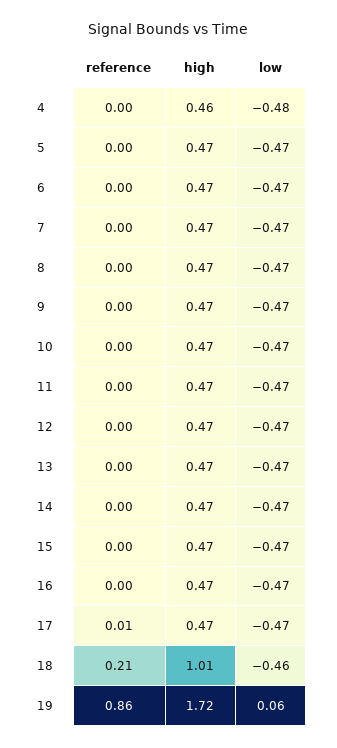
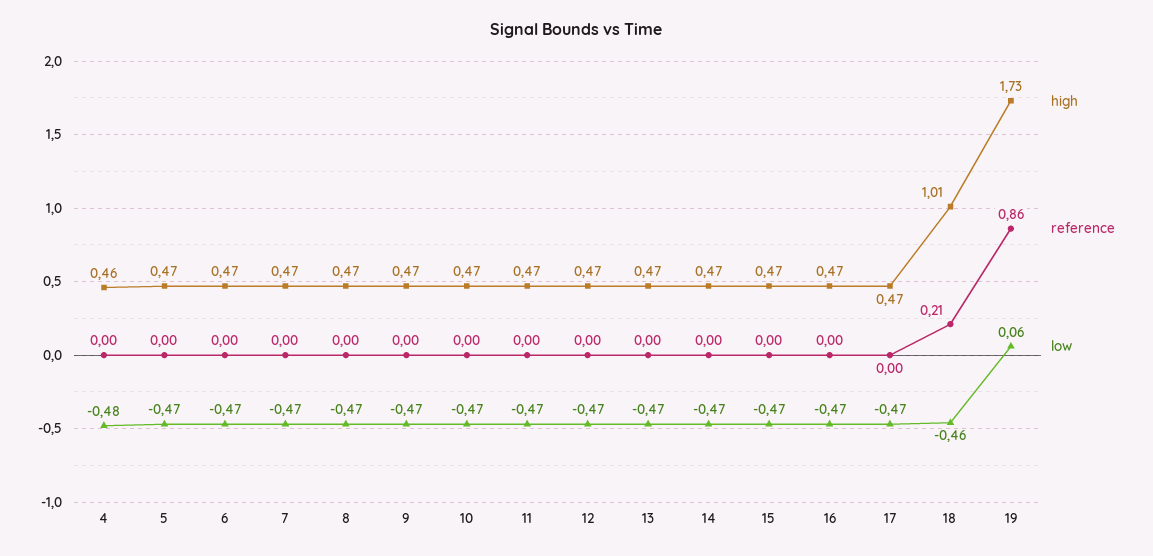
  {
    "reference": {
      "4": 0,
      "5": 0,
      "6": 0,
      "7": 0,
      "8": 0,
      "9": 0,
      "10": 0,
      "11": 0,
      "12": 0,
      "13": 0,
      "14": 0,
      "15": 0,
      "16": 0,
-     "17": 0.01,
+     "17": 0,
      "18": 0.21,
      "19": 0.86
    },
    "high": {
      "4": 0.46,
      "5": 0.47,
      "6": 0.47,
      "7": 0.47,
      "8": 0.47,
      "9": 0.47,
      "10": 0.47,
      "11": 0.47,
      "12": 0.47,
      "13": 0.47,
      "14": 0.47,
      "15": 0.47,
      "16": 0.47,
      "17": 0.47,
      "18": 1.01,
-     "19": 1.72
+     "19": 1.73
    },
    "low": {
      "4": -0.48,
      "5": -0.47,
      "6": -0.47,
      "7": -0.47,
      "8": -0.47,
      "9": -0.47,
      "10": -0.47,
      "11": -0.47,
      "12": -0.47,
      "13": -0.47,
      "14": -0.47,
      "15": -0.47,
      "16": -0.47,
      "17": -0.47,
      "18": -0.46,
      "19": 0.06
    }
  }

